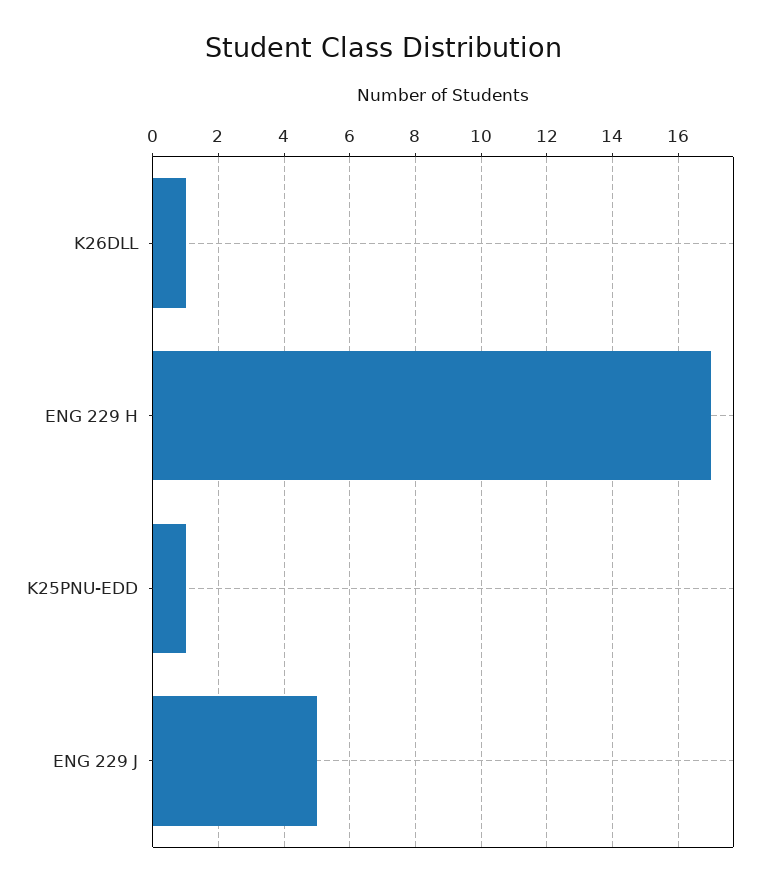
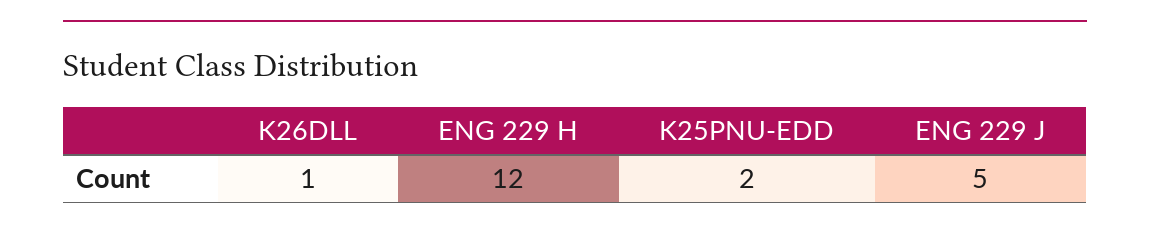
  {
    "K26DLL": 1,
-   "ENG 229 H": 17,
+   "ENG 229 H": 12,
-   "K25PNU-EDD": 1,
+   "K25PNU-EDD": 2,
    "ENG 229 J": 5
  }

